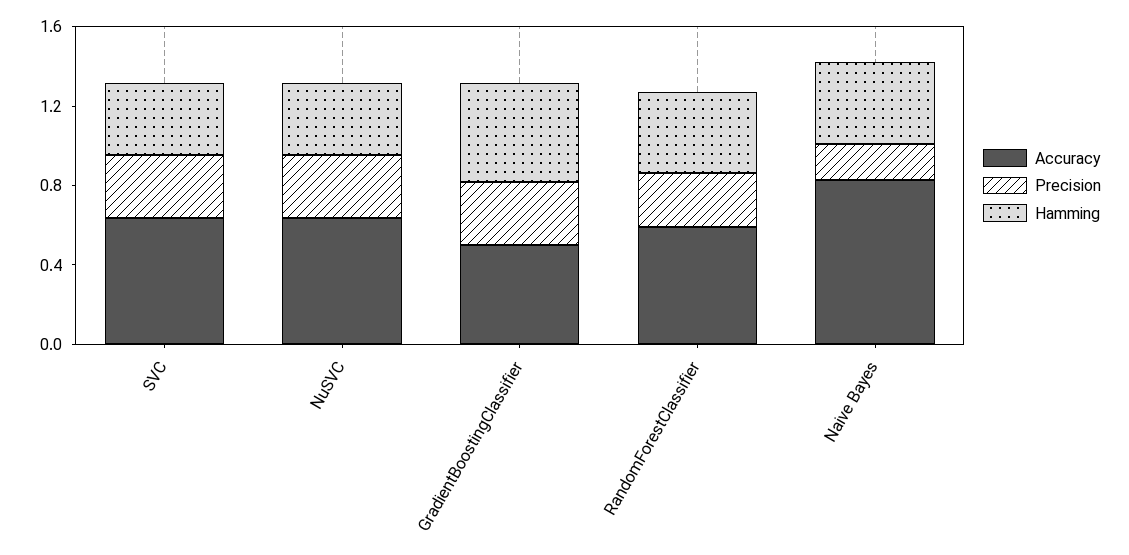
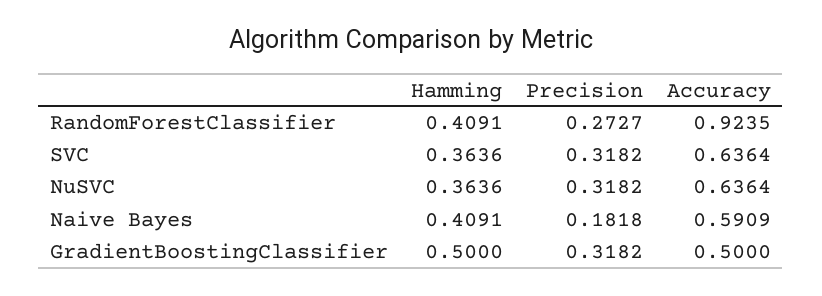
  {
    "Accuracy": {
      "SVC": 0.6364,
      "NuSVC": 0.6364,
      "GradientBoostingClassifier": 0.5,
-     "RandomForestClassifier": 0.6,
+     "RandomForestClassifier": 0.9235,
-     "Naive Bayes": 0.8
+     "Naive Bayes": 0.5909
    },
    "Precision": {
      "SVC": 0.3182,
      "NuSVC": 0.3182,
      "GradientBoostingClassifier": 0.3182,
      "RandomForestClassifier": 0.2727,
      "Naive Bayes": 0.1818
    },
    "Hamming": {
      "SVC": 0.3636,
      "NuSVC": 0.3636,
      "GradientBoostingClassifier": 0.5,
      "RandomForestClassifier": 0.4091,
      "Naive Bayes": 0.4091
    }
  }

